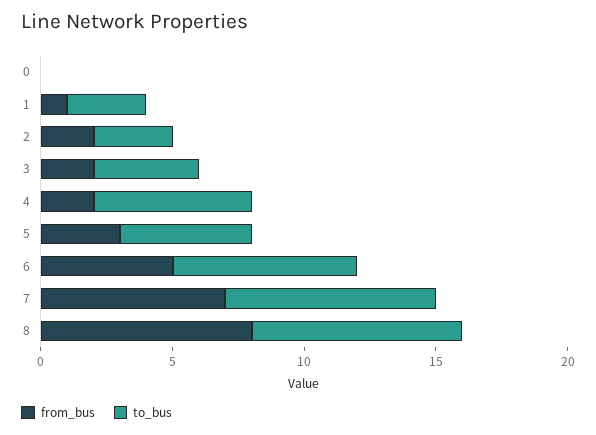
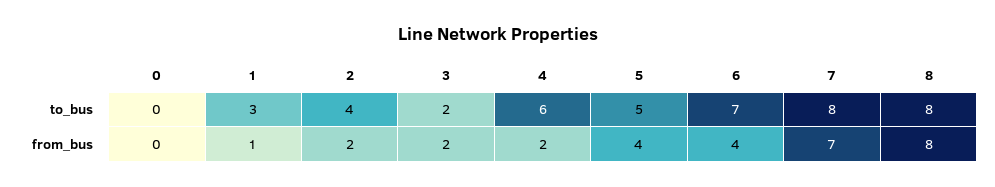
  {
    "from_bus": {
      "0": 0,
      "1": 1,
      "2": 2,
      "3": 2,
      "4": 2,
-     "5": 3,
+     "5": 4,
-     "6": 5,
+     "6": 4,
      "7": 7,
      "8": 8
    },
    "to_bus": {
      "0": 0,
      "1": 3,
-     "2": 3,
+     "2": 4,
-     "3": 4,
+     "3": 2,
      "4": 6,
      "5": 5,
      "6": 7,
      "7": 8,
      "8": 8
    }
  }

